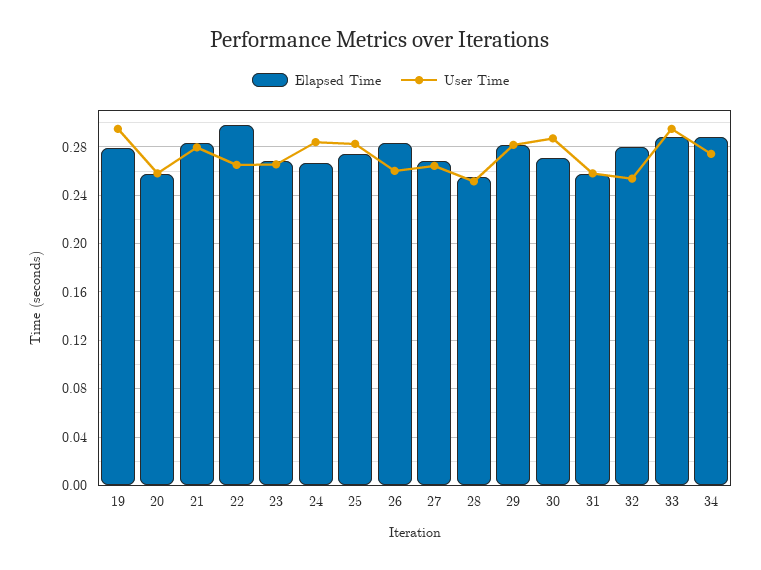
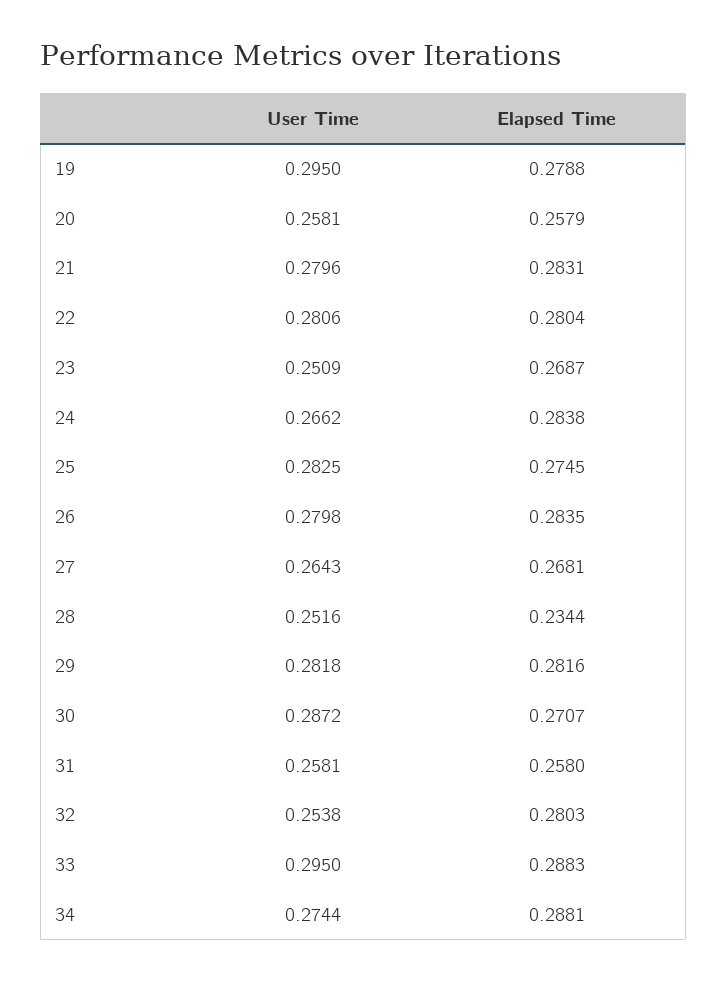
  {
    "Elapsed Time": {
      "19": 0.2788,
      "20": 0.2579,
      "21": 0.2831,
-     "22": 0.3,
+     "22": 0.2804,
      "23": 0.2687,
-     "24": 0.265,
+     "24": 0.2838,
      "25": 0.2745,
      "26": 0.2835,
      "27": 0.2681,
-     "28": 0.255,
+     "28": 0.2344,
      "29": 0.2816,
      "30": 0.2707,
      "31": 0.258,
      "32": 0.2803,
      "33": 0.2883,
      "34": 0.2881
    },
    "User Time": {
      "19": 0.295,
      "20": 0.2581,
      "21": 0.2796,
-     "22": 0.265,
+     "22": 0.2806,
-     "23": 0.265,
+     "23": 0.2509,
-     "24": 0.285,
+     "24": 0.2662,
      "25": 0.2825,
-     "26": 0.26,
+     "26": 0.2798,
      "27": 0.2643,
      "28": 0.2516,
      "29": 0.2818,
      "30": 0.2872,
      "31": 0.2581,
      "32": 0.2538,
      "33": 0.295,
      "34": 0.2744
    }
  }

